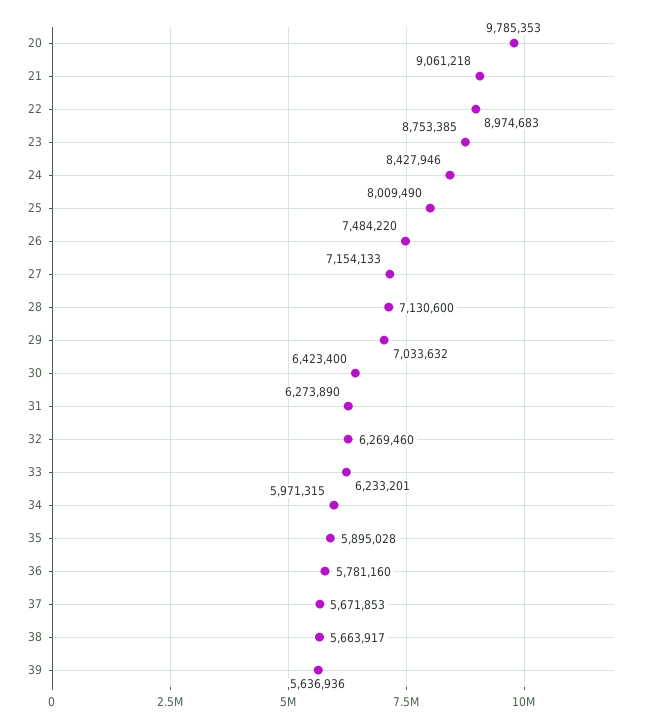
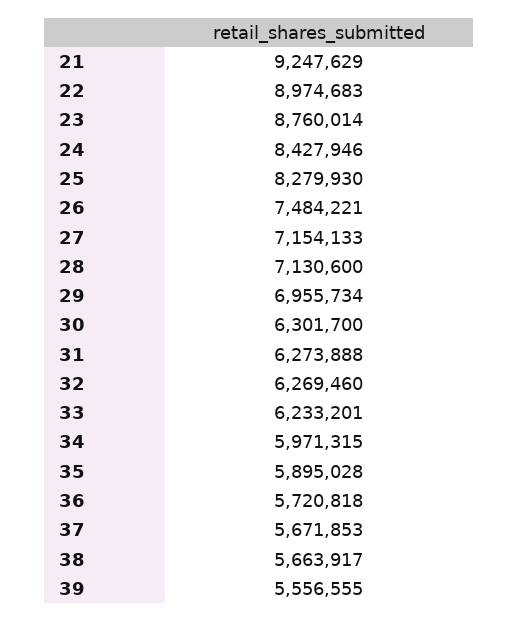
  {
-   "20": 9785353,
-   "21": 9061218,
+   "21": 9247629,
    "22": 8974683,
-   "23": 8753385,
+   "23": 8760014,
    "24": 8427946,
-   "25": 8009490,
+   "25": 8279930,
-   "26": 7484220,
+   "26": 7484221,
    "27": 7154133,
    "28": 7130600,
-   "29": 7033632,
+   "29": 6955734,
-   "30": 6423400,
+   "30": 6301700,
-   "31": 6273890,
+   "31": 6273888,
    "32": 6269460,
    "33": 6233201,
    "34": 5971315,
    "35": 5895028,
-   "36": 5781160,
+   "36": 5720818,
    "37": 5671853,
    "38": 5663917,
-   "39": 5636936
+   "39": 5556555
  }

